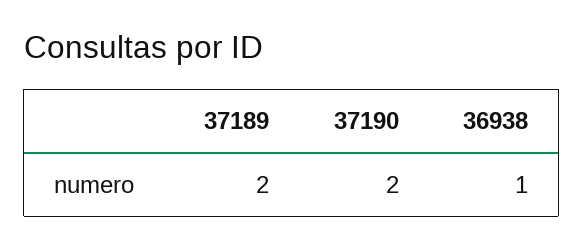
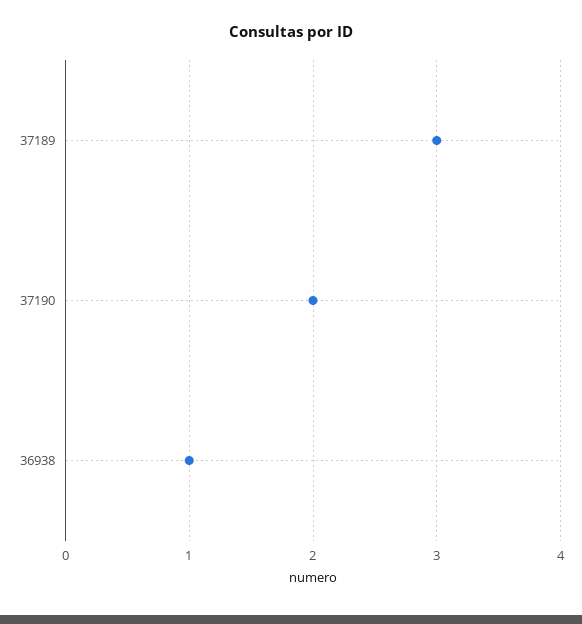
  {
-   "37189": 2,
+   "37189": 3,
    "37190": 2,
    "36938": 1
  }

